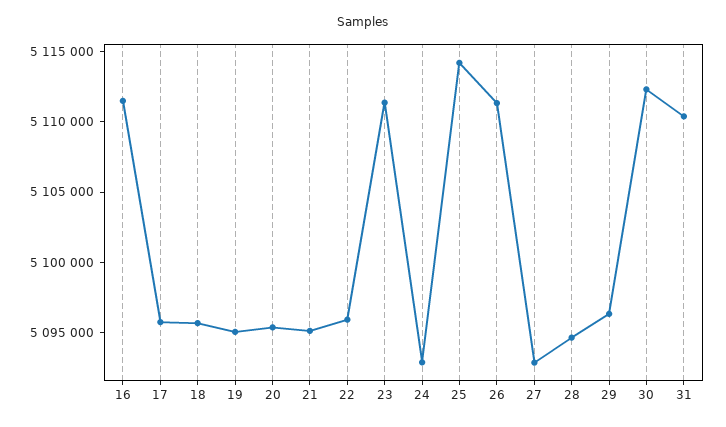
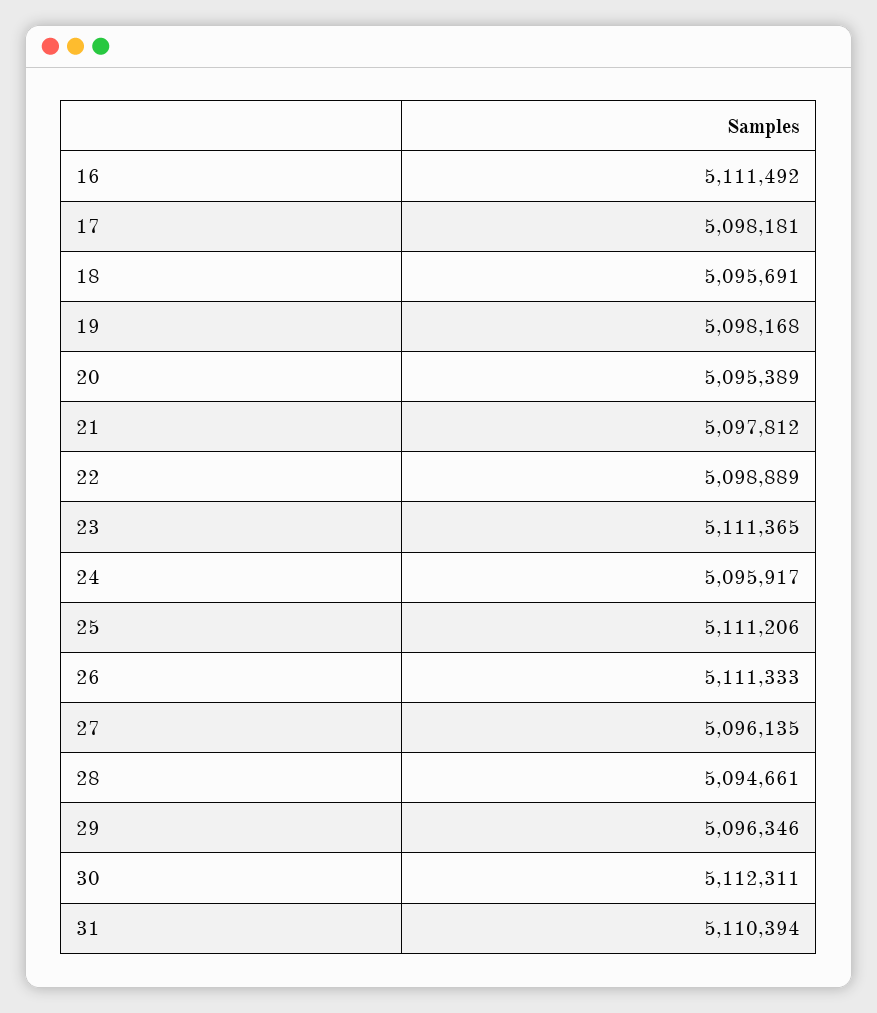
  {
    "16": 5111492,
-   "17": 5096000,
+   "17": 5098181,
    "18": 5095691,
-   "19": 5095000,
+   "19": 5098168,
    "20": 5095389,
-   "21": 5095000,
+   "21": 5097812,
-   "22": 5096000,
+   "22": 5098889,
    "23": 5111365,
-   "24": 5093000,
+   "24": 5095917,
-   "25": 5114000,
+   "25": 5111206,
    "26": 5111333,
-   "27": 5093000,
+   "27": 5096135,
    "28": 5094661,
    "29": 5096346,
    "30": 5112311,
    "31": 5110394
  }

